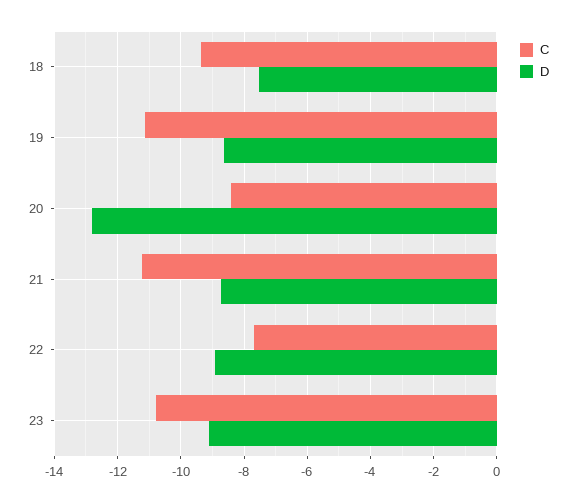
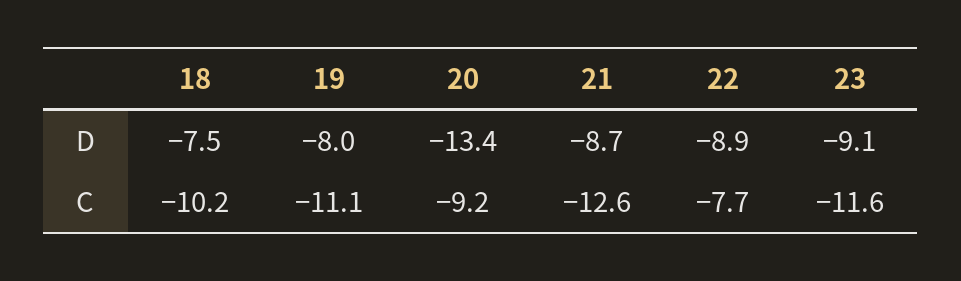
  {
    "C": {
-     "18": -9.4,
+     "18": -10.2,
      "19": -11.1,
-     "20": -8.4,
+     "20": -9.2,
-     "21": -11.2,
+     "21": -12.6,
      "22": -7.7,
-     "23": -10.8
+     "23": -11.6
    },
    "D": {
      "18": -7.5,
-     "19": -8.6,
+     "19": -8,
-     "20": -12.8,
+     "20": -13.4,
      "21": -8.7,
      "22": -8.9,
      "23": -9.1
    }
  }

